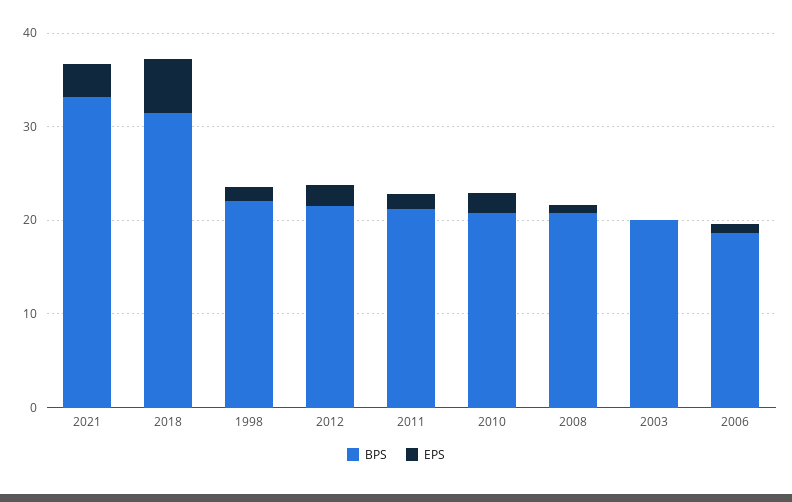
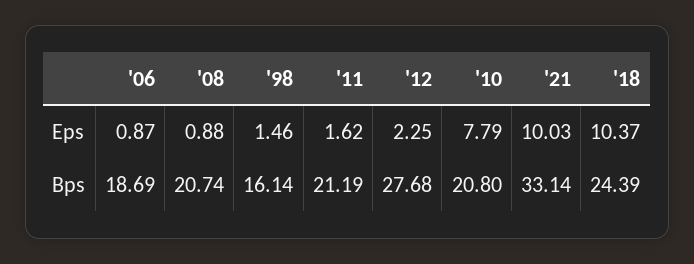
  {
    "BPS": {
      "2021": 33.14,
-     "2018": 32,
+     "2018": 24.39,
-     "1998": 22,
+     "1998": 16.14,
-     "2012": 22,
+     "2012": 27.68,
      "2011": 21.19,
      "2010": 20.8,
      "2008": 20.74,
-     "2003": 20,
      "2006": 18.69
    },
    "EPS": {
-     "2021": 4,
+     "2021": 10.03,
-     "2018": 6,
+     "2018": 10.37,
      "1998": 1.46,
      "2012": 2.25,
      "2011": 1.62,
-     "2010": 2,
+     "2010": 7.79,
      "2008": 0.88,
-     "2003": 0,
      "2006": 0.87
    }
  }

